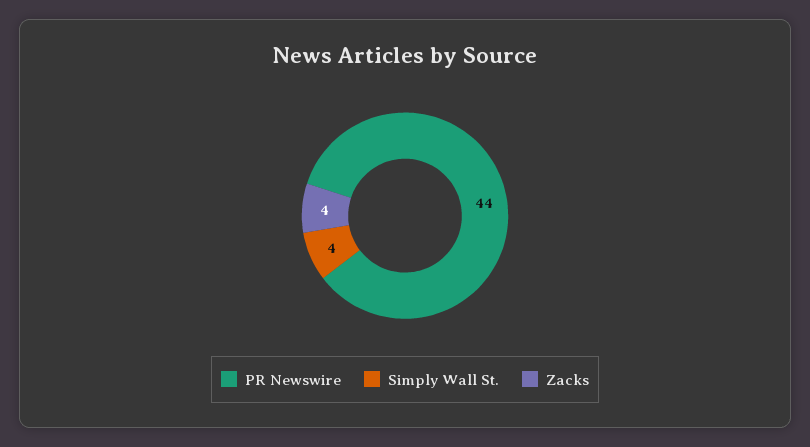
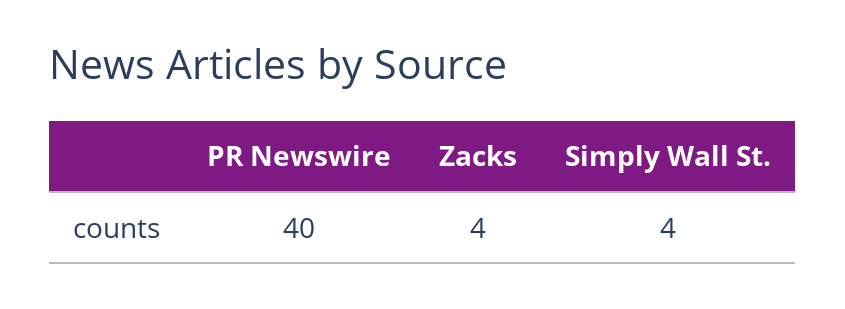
  {
-   "PR Newswire": 44,
+   "PR Newswire": 40,
    "Simply Wall St.": 4,
    "Zacks": 4
  }

